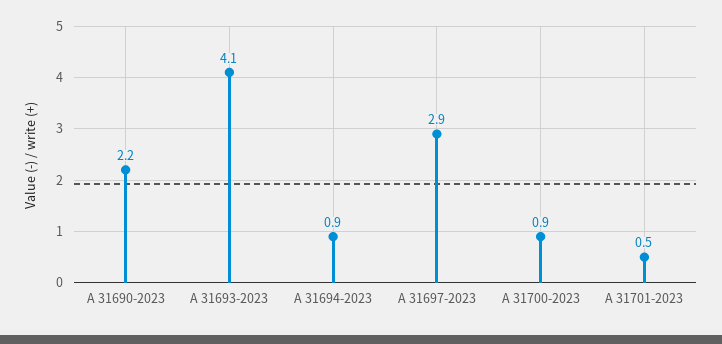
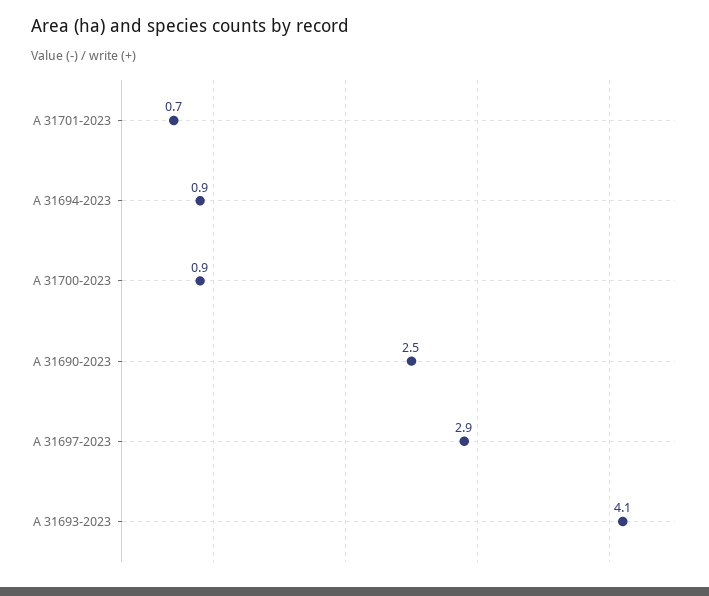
  {
-   "A 31690-2023": 2.2,
+   "A 31690-2023": 2.5,
    "A 31693-2023": 4.1,
    "A 31694-2023": 0.9,
    "A 31697-2023": 2.9,
    "A 31700-2023": 0.9,
-   "A 31701-2023": 0.5
+   "A 31701-2023": 0.7
  }

